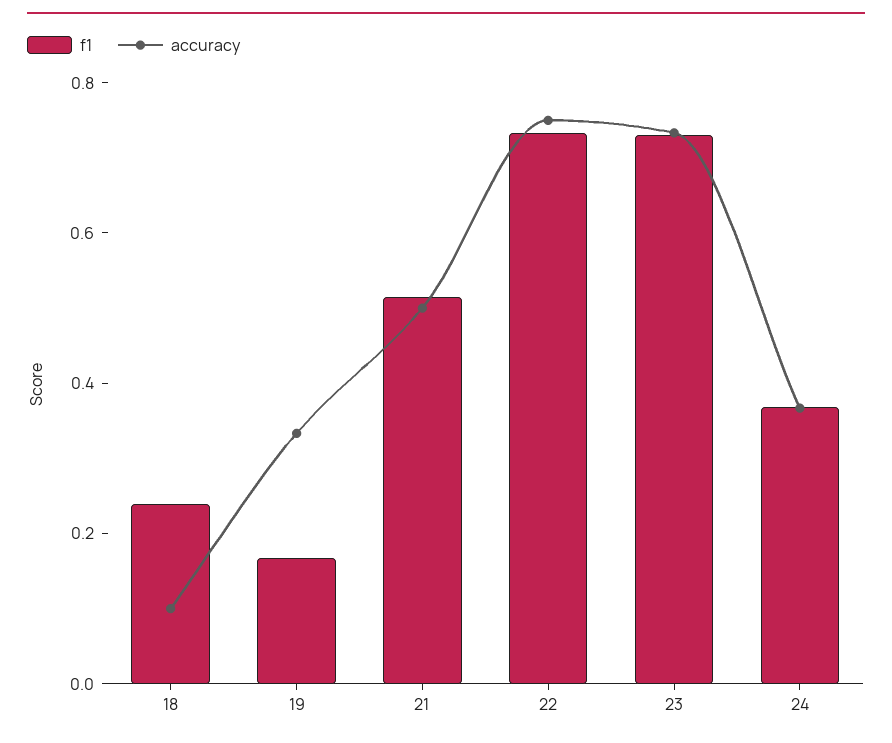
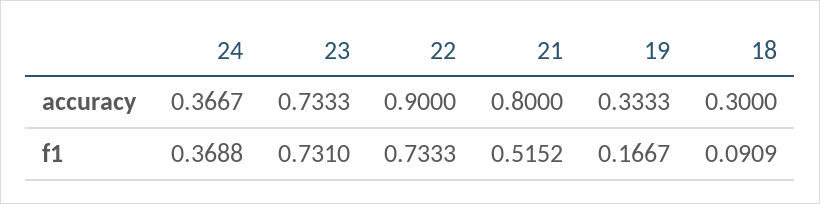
  {
    "f1": {
-     "18": 0.25,
+     "18": 0.0909,
      "19": 0.1667,
      "21": 0.5152,
      "22": 0.7333,
      "23": 0.731,
      "24": 0.3688
    },
    "accuracy": {
-     "18": 0.1,
+     "18": 0.3,
      "19": 0.3333,
-     "21": 0.5,
+     "21": 0.8,
-     "22": 0.75,
+     "22": 0.9,
      "23": 0.7333,
      "24": 0.3667
    }
  }

